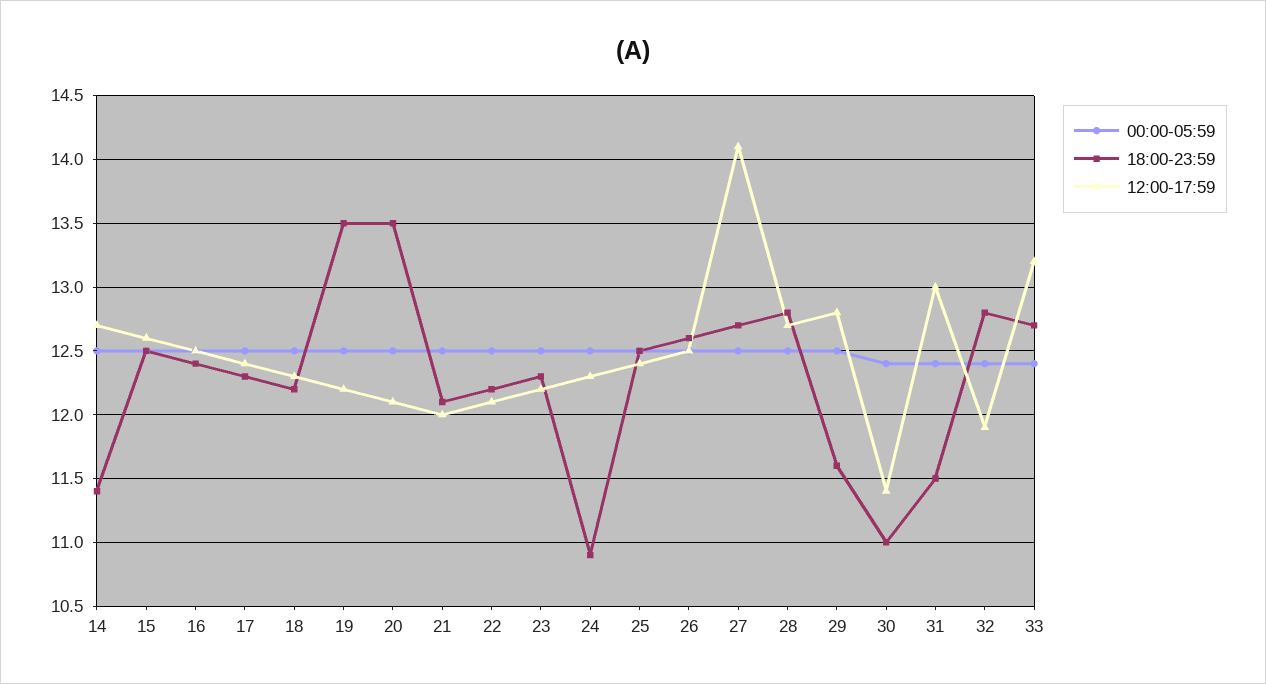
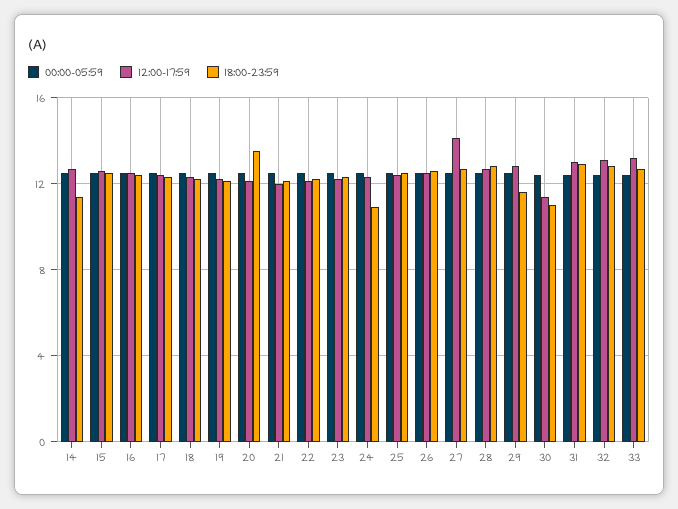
  {
    "00:00-05:59": {
      "14": 12.5,
      "15": 12.5,
      "16": 12.5,
      "17": 12.5,
      "18": 12.5,
      "19": 12.5,
      "20": 12.5,
      "21": 12.5,
      "22": 12.5,
      "23": 12.5,
      "24": 12.5,
      "25": 12.5,
      "26": 12.5,
      "27": 12.5,
      "28": 12.5,
      "29": 12.5,
      "30": 12.4,
      "31": 12.4,
      "32": 12.4,
      "33": 12.4
    },
    "18:00-23:59": {
      "14": 11.4,
      "15": 12.5,
      "16": 12.4,
      "17": 12.3,
      "18": 12.2,
-     "19": 13.5,
+     "19": 12,
      "20": 13.5,
      "21": 12.1,
      "22": 12.2,
      "23": 12.3,
      "24": 10.9,
      "25": 12.5,
      "26": 12.6,
      "27": 12.7,
      "28": 12.8,
      "29": 11.6,
      "30": 11,
-     "31": 11.5,
+     "31": 13,
      "32": 12.8,
      "33": 12.7
    },
    "12:00-17:59": {
      "14": 12.7,
      "15": 12.6,
      "16": 12.5,
      "17": 12.4,
      "18": 12.3,
      "19": 12.2,
      "20": 12.1,
      "21": 12,
      "22": 12.1,
      "23": 12.2,
      "24": 12.3,
      "25": 12.4,
      "26": 12.5,
      "27": 14.1,
      "28": 12.7,
      "29": 12.8,
      "30": 11.4,
      "31": 13,
-     "32": 11.9,
+     "32": 13,
      "33": 13.2
    }
  }

